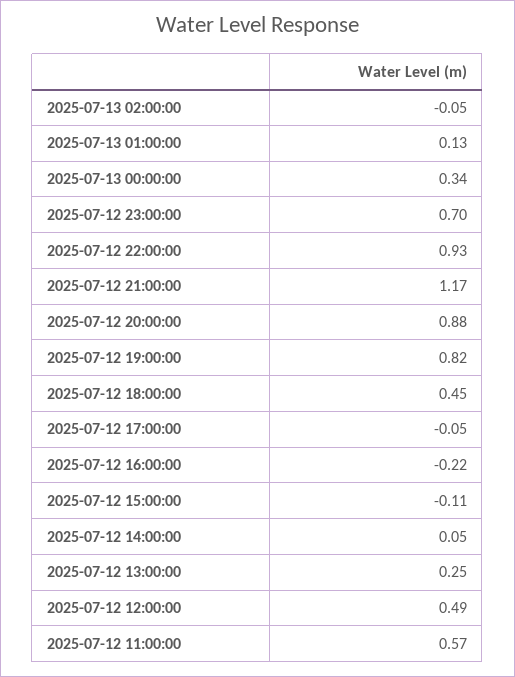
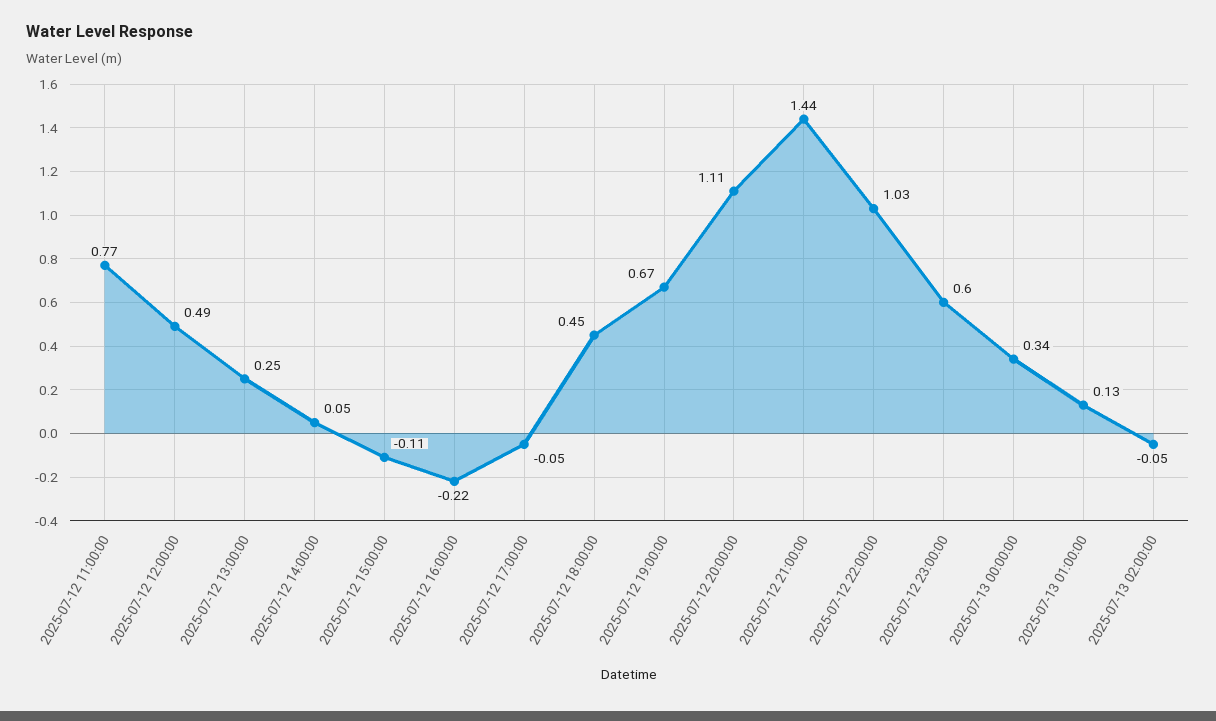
  {
    "2025-07-13 02:00:00": -0.05,
    "2025-07-13 01:00:00": 0.13,
    "2025-07-13 00:00:00": 0.34,
-   "2025-07-12 23:00:00": 0.7,
+   "2025-07-12 23:00:00": 0.6,
-   "2025-07-12 22:00:00": 0.93,
+   "2025-07-12 22:00:00": 1.03,
-   "2025-07-12 21:00:00": 1.17,
+   "2025-07-12 21:00:00": 1.44,
-   "2025-07-12 20:00:00": 0.88,
+   "2025-07-12 20:00:00": 1.11,
-   "2025-07-12 19:00:00": 0.82,
+   "2025-07-12 19:00:00": 0.67,
    "2025-07-12 18:00:00": 0.45,
    "2025-07-12 17:00:00": -0.05,
    "2025-07-12 16:00:00": -0.22,
    "2025-07-12 15:00:00": -0.11,
    "2025-07-12 14:00:00": 0.05,
    "2025-07-12 13:00:00": 0.25,
    "2025-07-12 12:00:00": 0.49,
-   "2025-07-12 11:00:00": 0.57
+   "2025-07-12 11:00:00": 0.77
  }

